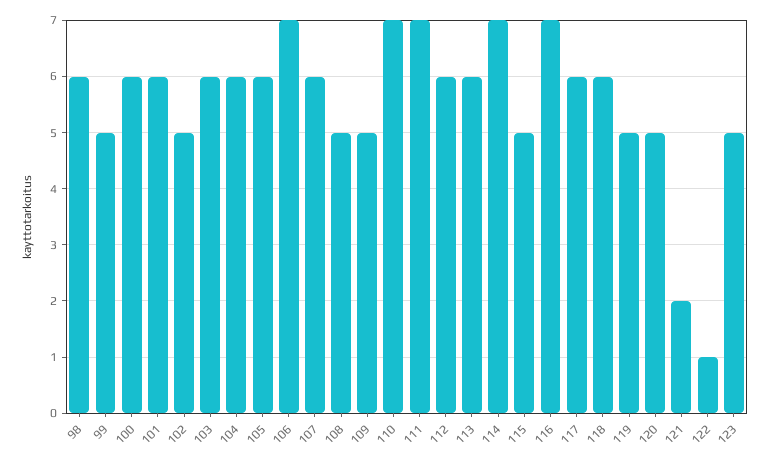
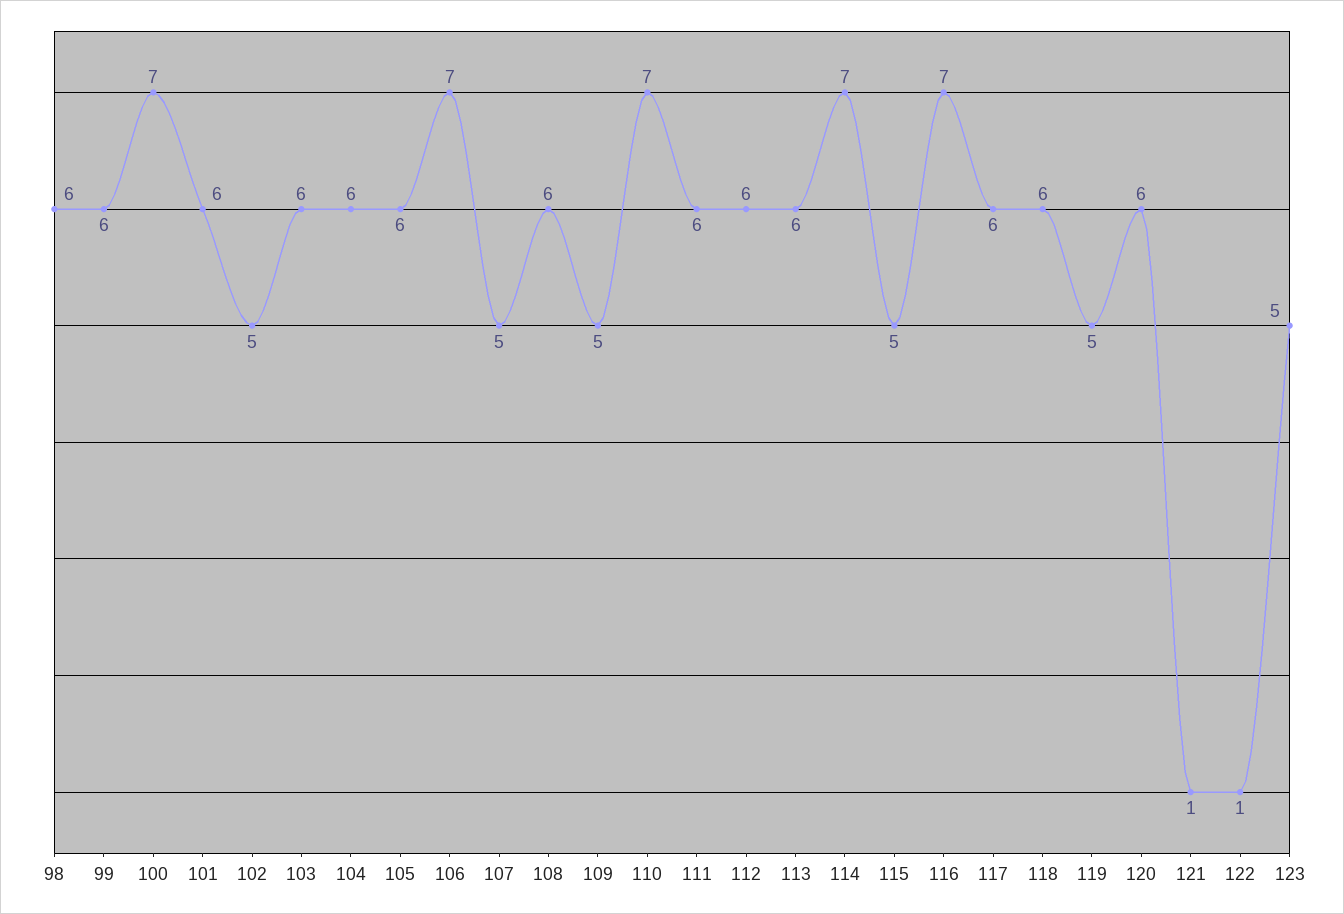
  {
    "98": 6,
-   "99": 5,
+   "99": 6,
-   "100": 6,
+   "100": 7,
    "101": 6,
    "102": 5,
    "103": 6,
    "104": 6,
    "105": 6,
    "106": 7,
-   "107": 6,
+   "107": 5,
-   "108": 5,
+   "108": 6,
    "109": 5,
    "110": 7,
-   "111": 7,
+   "111": 6,
    "112": 6,
    "113": 6,
    "114": 7,
    "115": 5,
    "116": 7,
    "117": 6,
    "118": 6,
    "119": 5,
-   "120": 5,
+   "120": 6,
-   "121": 2,
+   "121": 1,
    "122": 1,
    "123": 5
  }

